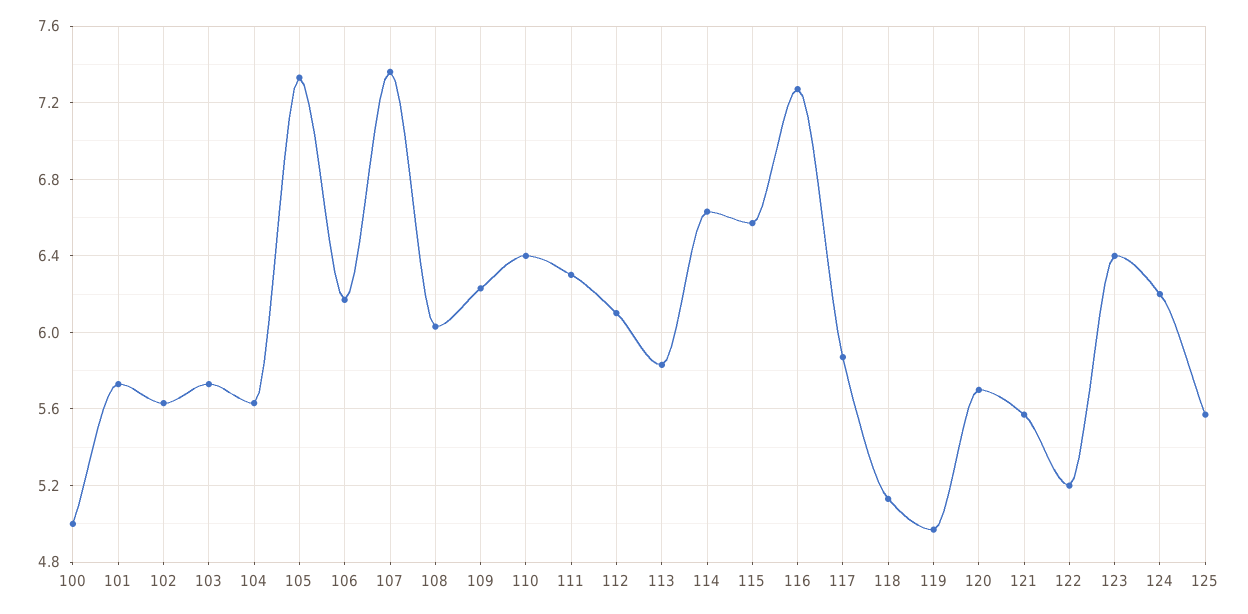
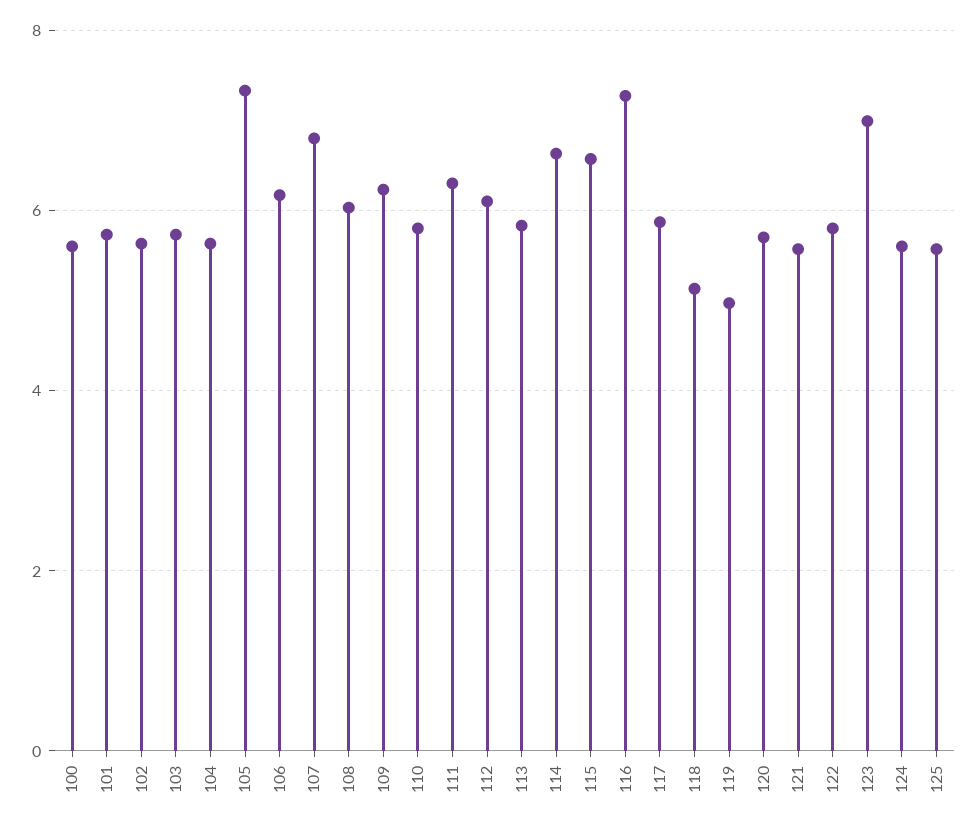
  {
-   "100": 5,
+   "100": 5.6,
    "101": 5.75,
    "102": 5.65,
    "103": 5.75,
    "104": 5.65,
    "105": 7.35,
    "106": 6.15,
-   "107": 7.35,
+   "107": 6.8,
    "108": 6.05,
    "109": 6.25,
-   "110": 6.4,
+   "110": 5.8,
    "111": 6.3,
    "112": 6.1,
    "113": 5.85,
    "114": 6.65,
    "115": 6.55,
    "116": 7.25,
    "117": 5.85,
    "118": 5.15,
    "119": 4.95,
    "120": 5.7,
    "121": 5.55,
-   "122": 5.2,
+   "122": 5.8,
-   "123": 6.4,
+   "123": 7,
-   "124": 6.2,
+   "124": 5.6,
    "125": 5.55
  }

